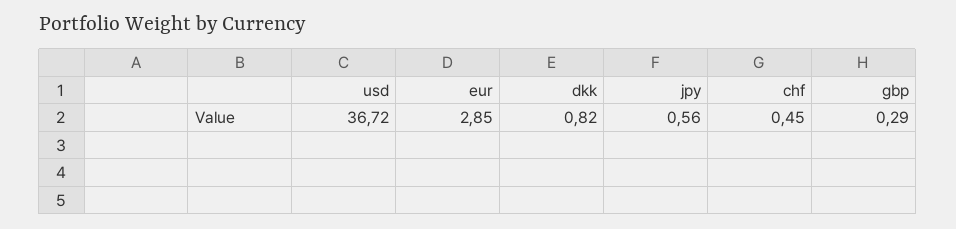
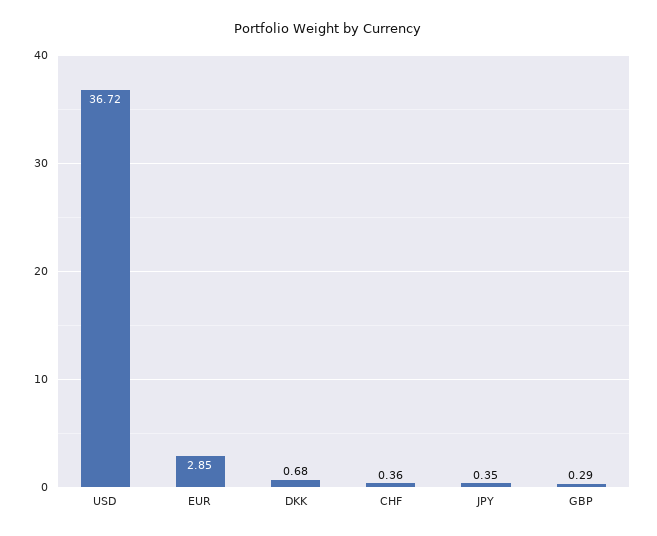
  {
    "usd": 36.72,
    "eur": 2.85,
-   "dkk": 0.82,
+   "dkk": 0.68,
-   "jpy": 0.56,
+   "jpy": 0.35,
-   "chf": 0.45,
+   "chf": 0.36,
    "gbp": 0.29
  }

